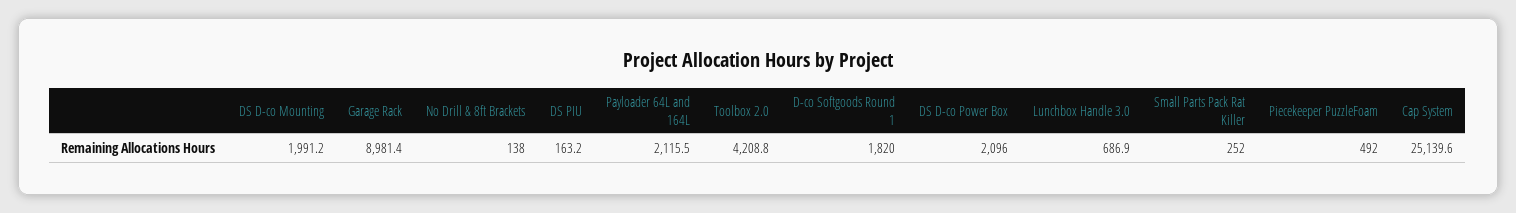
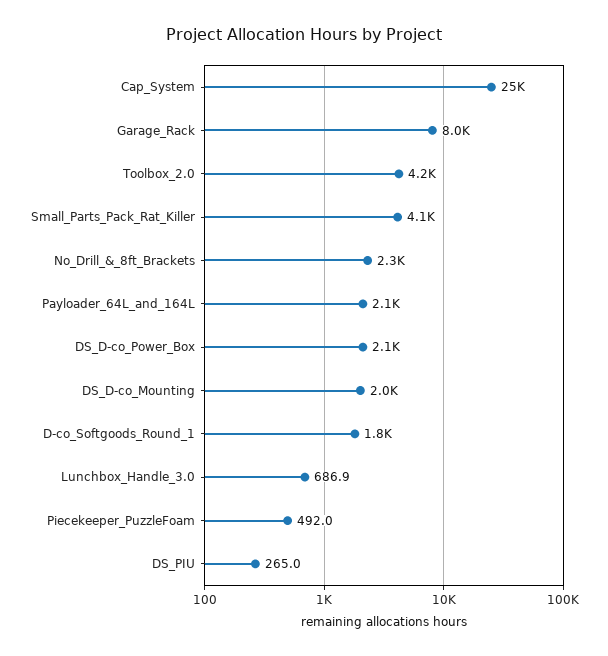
  {
    "DS D-co Mounting": 1991.2,
-   "Garage Rack": 8981.4,
+   "Garage Rack": 8000,
-   "No Drill & 8ft Brackets": 138,
+   "No Drill & 8ft Brackets": 2300,
-   "DS PIU": 163.2,
+   "DS PIU": 265,
    "Payloader 64L and 164L": 2115.5,
    "Toolbox 2.0": 4208.8,
    "D-co Softgoods Round 1": 1820,
    "DS D-co Power Box": 2096,
    "Lunchbox Handle 3.0": 686.9,
-   "Small Parts Pack Rat Killer": 252,
+   "Small Parts Pack Rat Killer": 4100,
    "Piecekeeper PuzzleFoam": 492,
    "Cap System": 25139.6
  }

